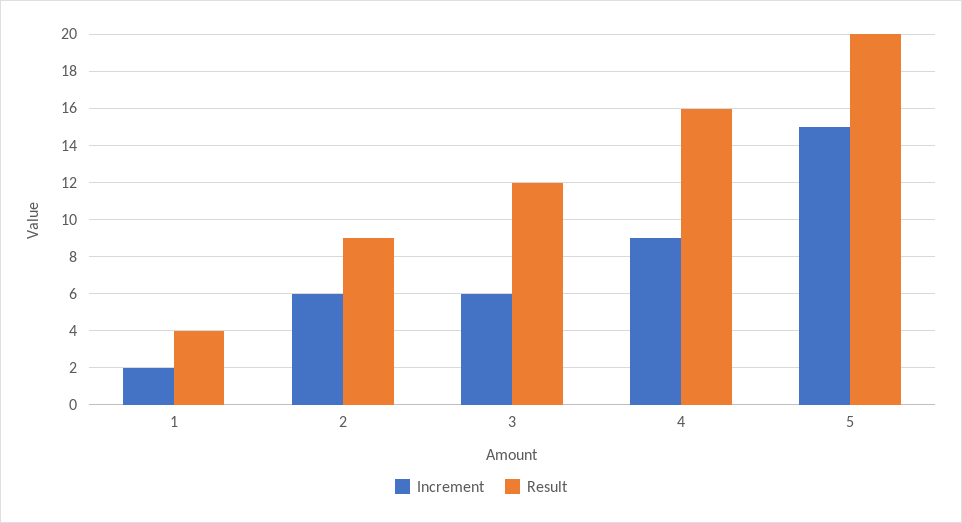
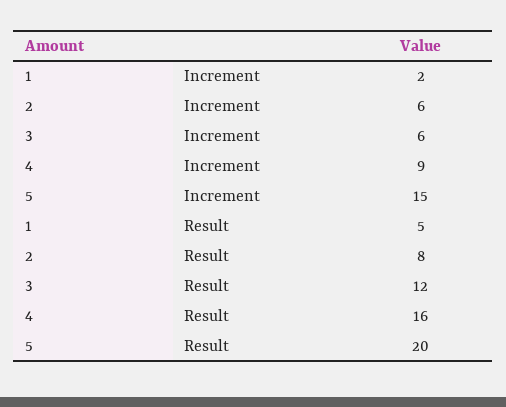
  {
    "Increment": {
      "1": 2,
      "2": 6,
      "3": 6,
      "4": 9,
      "5": 15
    },
    "Result": {
-     "1": 4,
+     "1": 5,
-     "2": 9,
+     "2": 8,
      "3": 12,
      "4": 16,
      "5": 20
    }
  }

